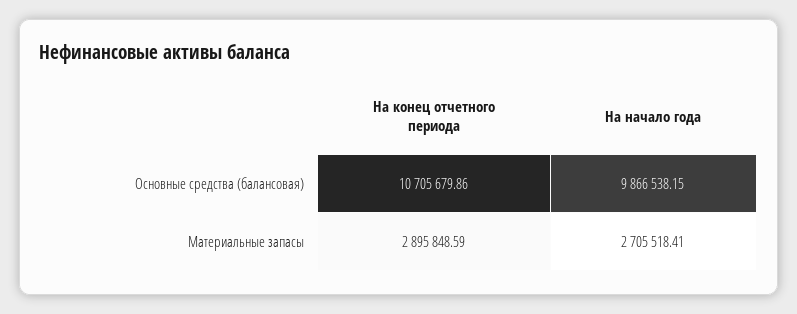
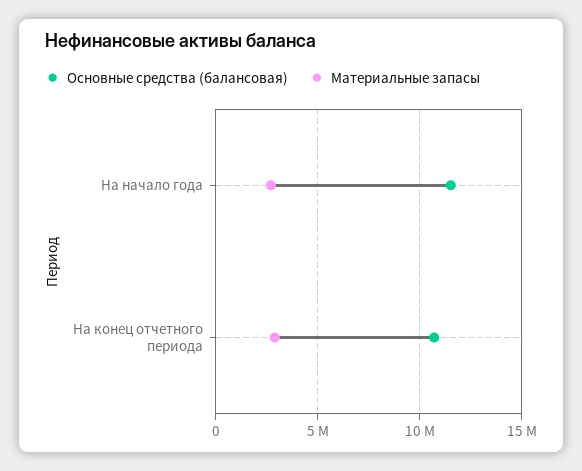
  {
    "Основные средства (балансовая)": {
      "На конец отчетного периода": 10705679.86,
-     "На начало года": 9866538.15
+     "На начало года": 11500000
    },
    "Материальные запасы": {
      "На конец отчетного периода": 2895848.59,
      "На начало года": 2705518.41
    }
  }

